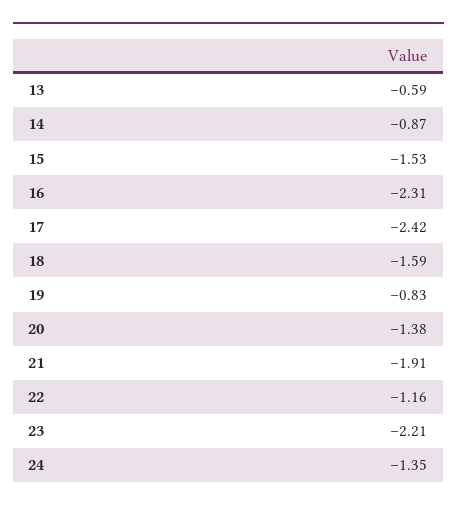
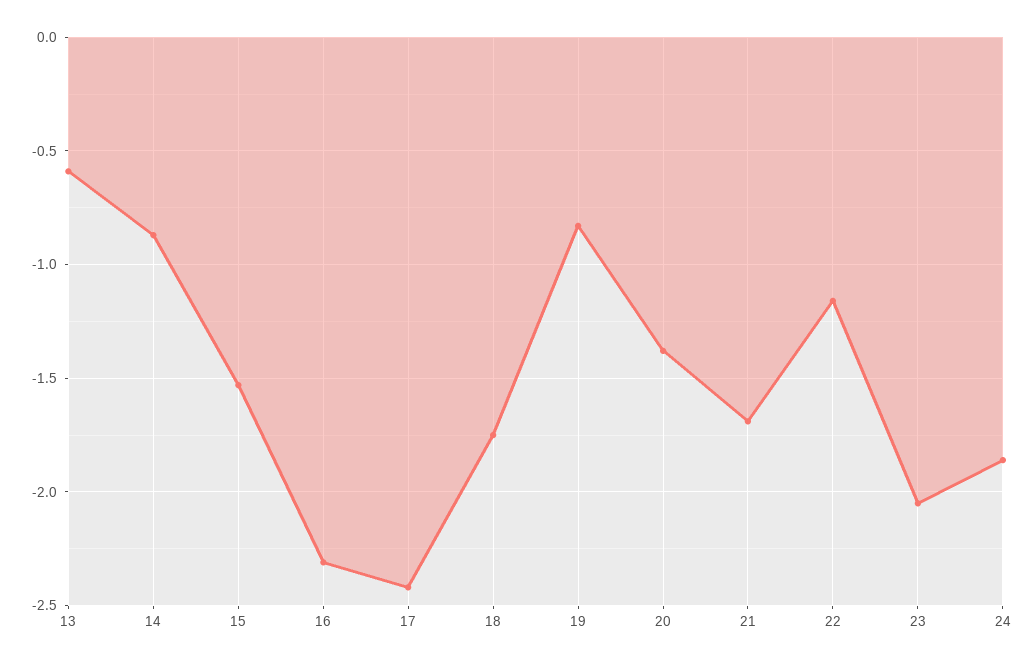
  {
    "13": -0.59,
    "14": -0.87,
    "15": -1.53,
    "16": -2.31,
    "17": -2.42,
-   "18": -1.59,
+   "18": -1.75,
    "19": -0.83,
    "20": -1.38,
-   "21": -1.91,
+   "21": -1.7,
    "22": -1.16,
-   "23": -2.21,
+   "23": -2.05,
-   "24": -1.35
+   "24": -1.85
  }

